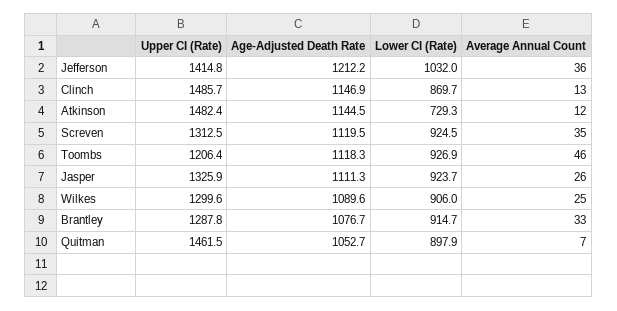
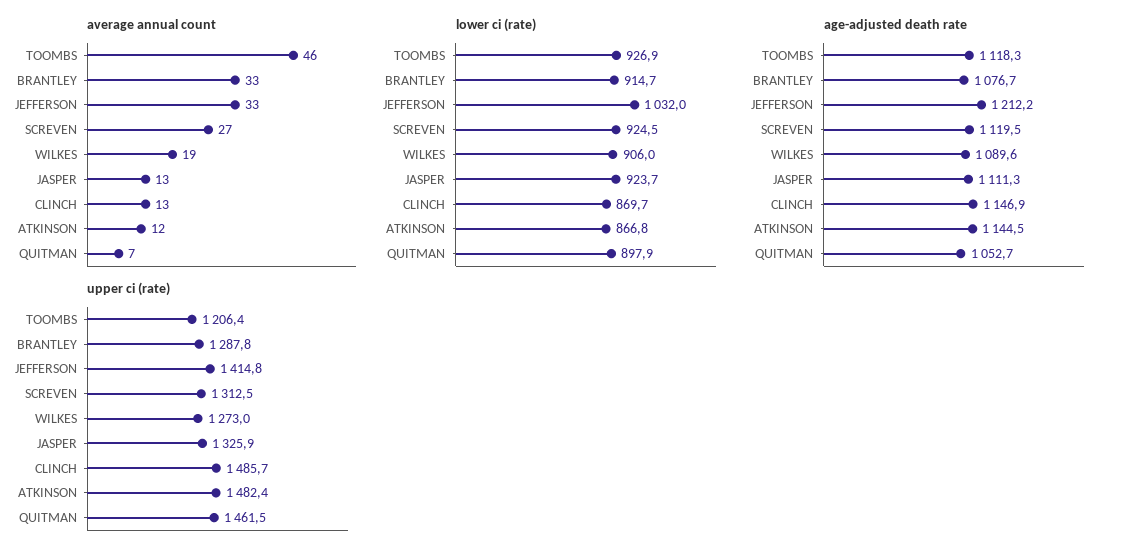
  {
    "Upper CI (Rate)": {
      "Jefferson": 1414.8,
      "Clinch": 1485.7,
      "Atkinson": 1482.4,
      "Screven": 1312.5,
      "Toombs": 1206.4,
      "Jasper": 1325.9,
-     "Wilkes": 1299.6,
+     "Wilkes": 1273,
      "Brantley": 1287.8,
      "Quitman": 1461.5
    },
    "Age-Adjusted Death Rate": {
      "Jefferson": 1212.2,
      "Clinch": 1146.9,
      "Atkinson": 1144.5,
      "Screven": 1119.5,
      "Toombs": 1118.3,
      "Jasper": 1111.3,
      "Wilkes": 1089.6,
      "Brantley": 1076.7,
      "Quitman": 1052.7
    },
    "Lower CI (Rate)": {
      "Jefferson": 1032,
      "Clinch": 869.7,
-     "Atkinson": 729.3,
+     "Atkinson": 866.8,
      "Screven": 924.5,
      "Toombs": 926.9,
      "Jasper": 923.7,
      "Wilkes": 906,
      "Brantley": 914.7,
      "Quitman": 897.9
    },
    "Average Annual Count": {
-     "Jefferson": 36,
+     "Jefferson": 33,
      "Clinch": 13,
      "Atkinson": 12,
-     "Screven": 35,
+     "Screven": 27,
      "Toombs": 46,
-     "Jasper": 26,
+     "Jasper": 13,
-     "Wilkes": 25,
+     "Wilkes": 19,
      "Brantley": 33,
      "Quitman": 7
    }
  }

